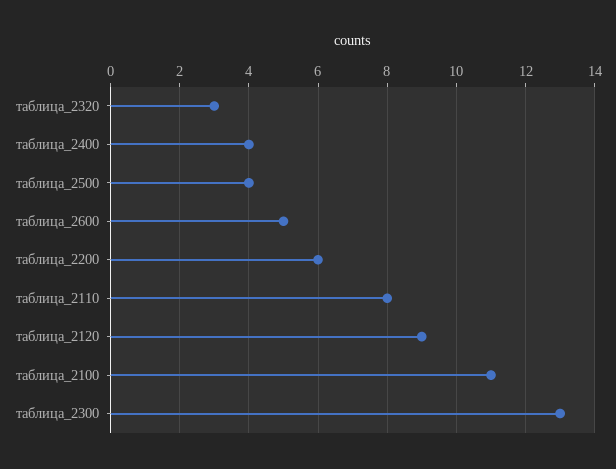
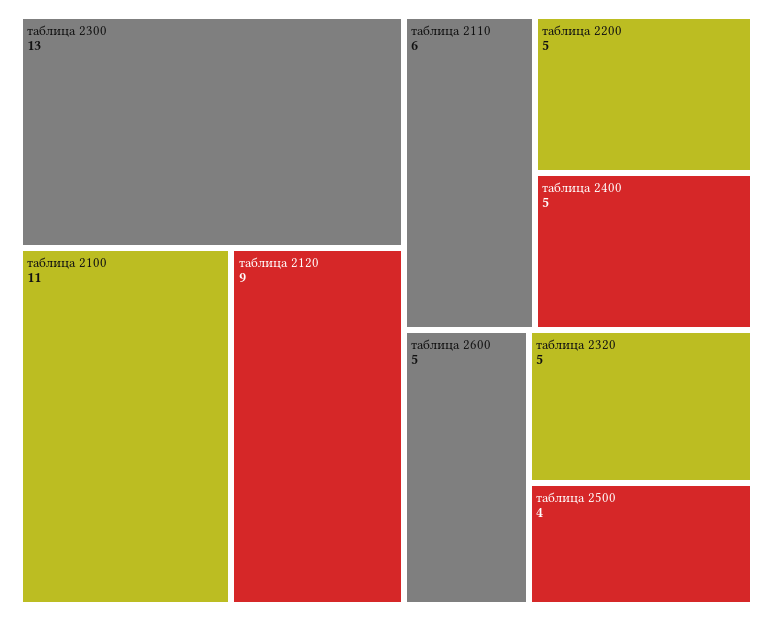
  {
-   "таблица_2320": 3,
+   "таблица_2320": 5,
-   "таблица_2400": 4,
+   "таблица_2400": 5,
    "таблица_2500": 4,
    "таблица_2600": 5,
-   "таблица_2200": 6,
+   "таблица_2200": 5,
-   "таблица_2110": 8,
+   "таблица_2110": 6,
    "таблица_2120": 9,
    "таблица_2100": 11,
    "таблица_2300": 13
  }

